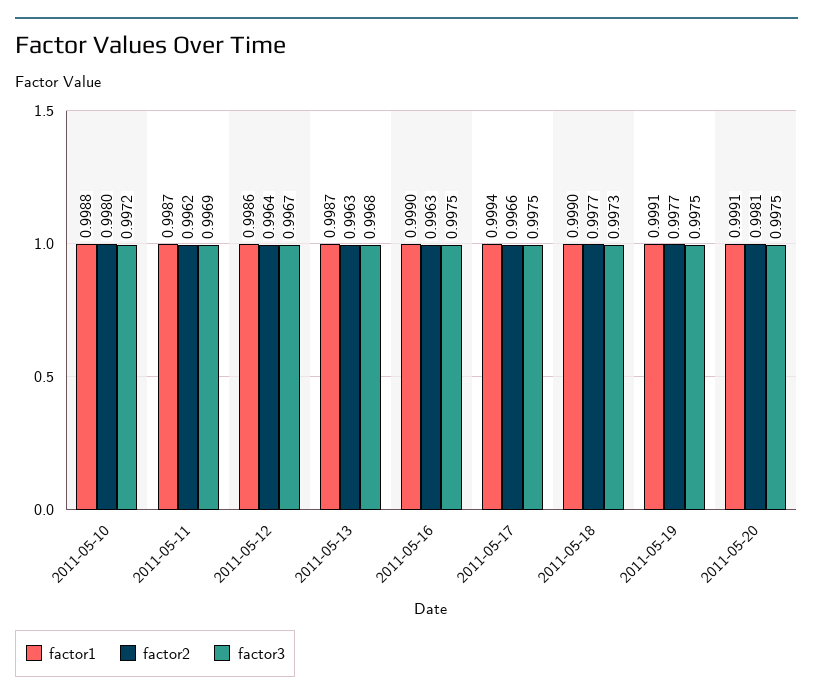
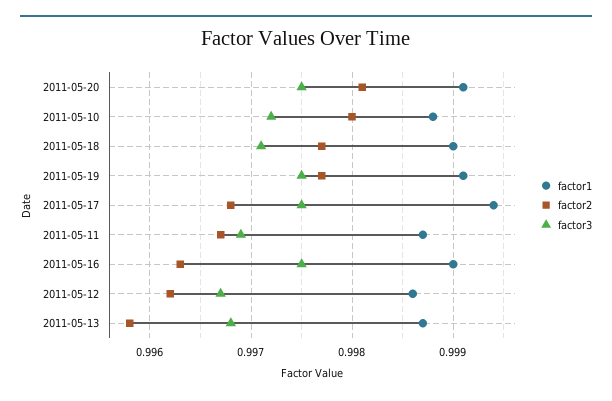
  {
    "factor1": {
      "2011-05-10": 0.9988,
      "2011-05-11": 0.9987,
      "2011-05-12": 0.9986,
      "2011-05-13": 0.9987,
      "2011-05-16": 0.999,
      "2011-05-17": 0.9994,
      "2011-05-18": 0.999,
      "2011-05-19": 0.9991,
      "2011-05-20": 0.9991
    },
    "factor2": {
      "2011-05-10": 0.998,
-     "2011-05-11": 0.9962,
+     "2011-05-11": 0.9967,
-     "2011-05-12": 0.9964,
+     "2011-05-12": 0.9962,
-     "2011-05-13": 0.9963,
+     "2011-05-13": 0.9958,
      "2011-05-16": 0.9963,
-     "2011-05-17": 0.9966,
+     "2011-05-17": 0.9968,
      "2011-05-18": 0.9977,
      "2011-05-19": 0.9977,
      "2011-05-20": 0.9981
    },
    "factor3": {
      "2011-05-10": 0.9972,
      "2011-05-11": 0.9969,
      "2011-05-12": 0.9967,
      "2011-05-13": 0.9968,
      "2011-05-16": 0.9975,
      "2011-05-17": 0.9975,
-     "2011-05-18": 0.9973,
+     "2011-05-18": 0.9971,
      "2011-05-19": 0.9975,
      "2011-05-20": 0.9975
    }
  }

